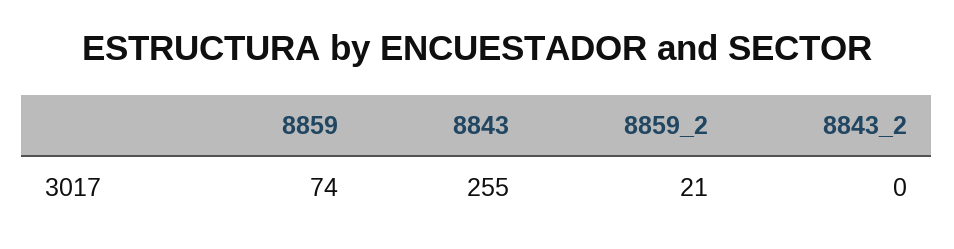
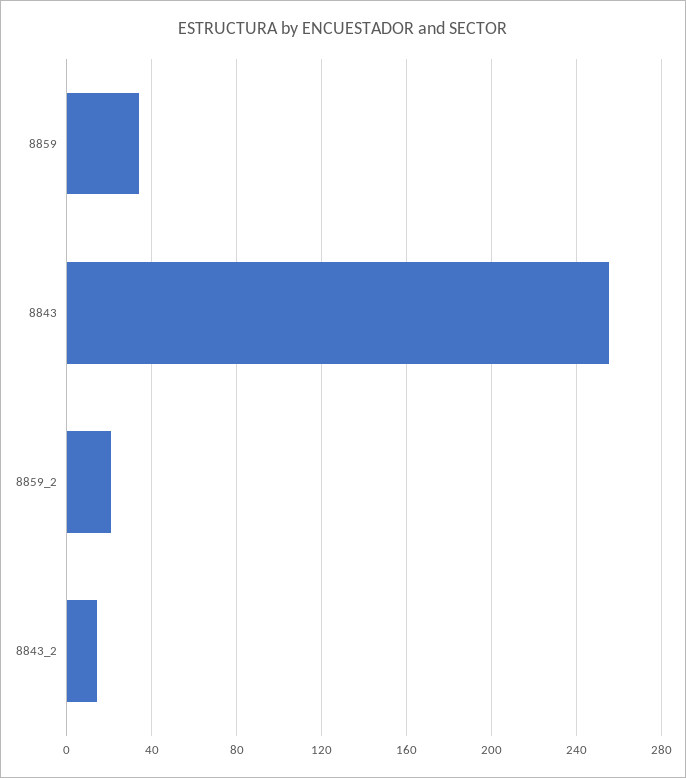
  {
-   "8859": 74,
+   "8859": 35,
    "8843": 255,
    "8859_2": 21,
-   "8843_2": 0
+   "8843_2": 15
  }

